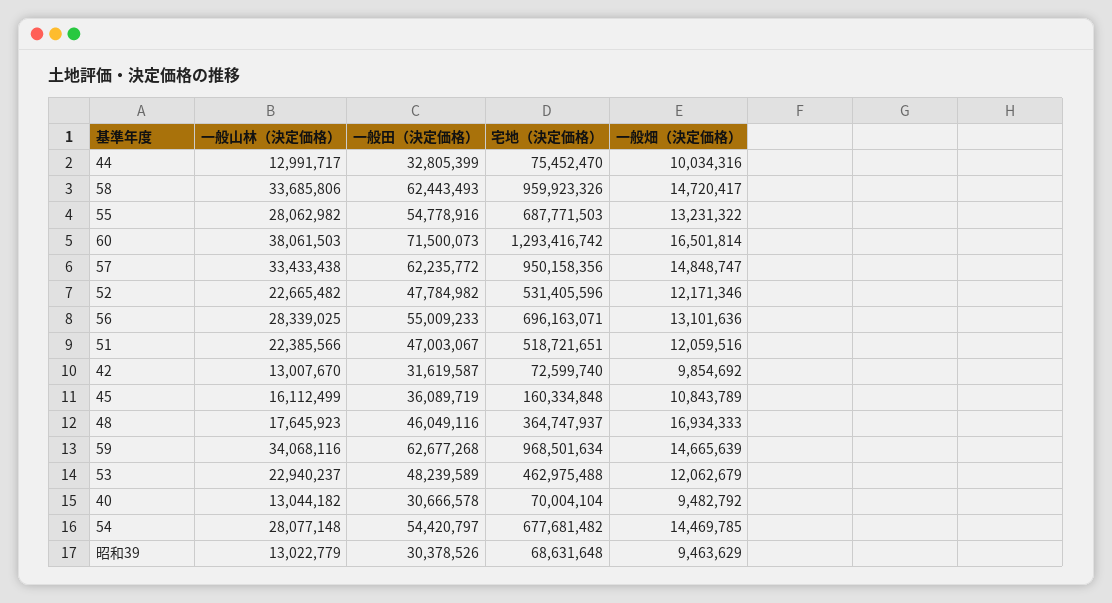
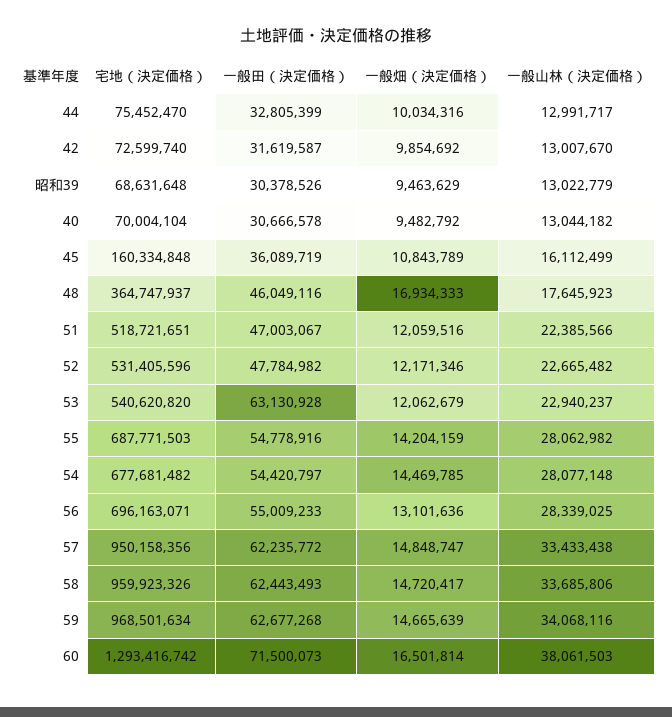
  {
    "一般山林（決定価格）": {
      "44": 12991717,
      "58": 33685806,
      "55": 28062982,
      "60": 38061503,
      "57": 33433438,
      "52": 22665482,
      "56": 28339025,
      "51": 22385566,
      "42": 13007670,
      "45": 16112499,
      "48": 17645923,
      "59": 34068116,
      "53": 22940237,
      "40": 13044182,
      "54": 28077148,
      "昭和39": 13022779
    },
    "一般田（決定価格）": {
      "44": 32805399,
      "58": 62443493,
      "55": 54778916,
      "60": 71500073,
      "57": 62235772,
      "52": 47784982,
      "56": 55009233,
      "51": 47003067,
      "42": 31619587,
      "45": 36089719,
      "48": 46049116,
      "59": 62677268,
-     "53": 48239589,
+     "53": 63130928,
      "40": 30666578,
      "54": 54420797,
      "昭和39": 30378526
    },
    "宅地（決定価格）": {
      "44": 75452470,
      "58": 959923326,
      "55": 687771503,
      "60": 1293416742,
      "57": 950158356,
      "52": 531405596,
      "56": 696163071,
      "51": 518721651,
      "42": 72599740,
      "45": 160334848,
      "48": 364747937,
      "59": 968501634,
-     "53": 462975488,
+     "53": 540620820,
      "40": 70004104,
      "54": 677681482,
      "昭和39": 68631648
    },
    "一般畑（決定価格）": {
      "44": 10034316,
      "58": 14720417,
-     "55": 13231322,
+     "55": 14204159,
      "60": 16501814,
      "57": 14848747,
      "52": 12171346,
      "56": 13101636,
      "51": 12059516,
      "42": 9854692,
      "45": 10843789,
      "48": 16934333,
      "59": 14665639,
      "53": 12062679,
      "40": 9482792,
      "54": 14469785,
      "昭和39": 9463629
    }
  }

